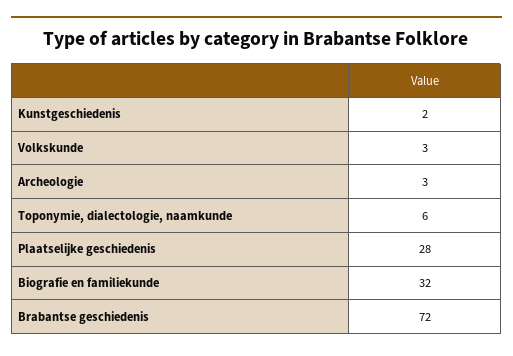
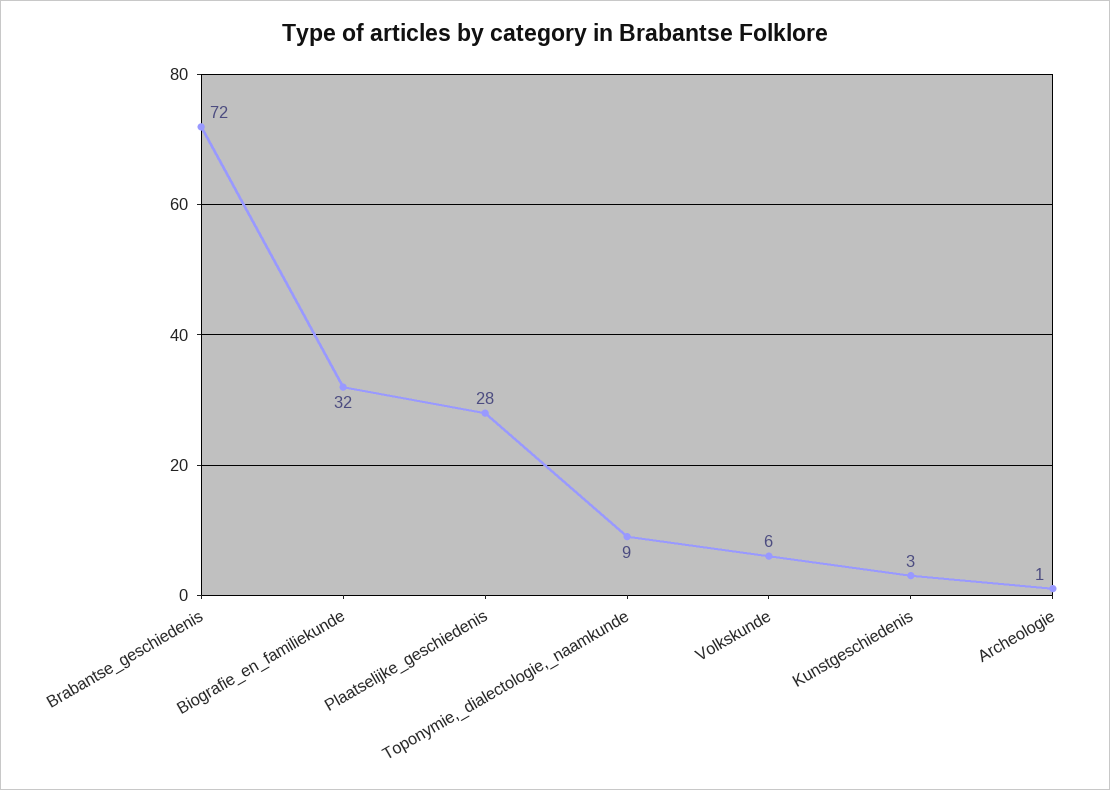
  {
-   "Kunstgeschiedenis": 2,
+   "Kunstgeschiedenis": 3,
-   "Volkskunde": 3,
+   "Volkskunde": 6,
-   "Archeologie": 3,
+   "Archeologie": 1,
-   "Toponymie, dialectologie, naamkunde": 6,
+   "Toponymie, dialectologie, naamkunde": 9,
    "Plaatselijke geschiedenis": 28,
    "Biografie en familiekunde": 32,
    "Brabantse geschiedenis": 72
  }

